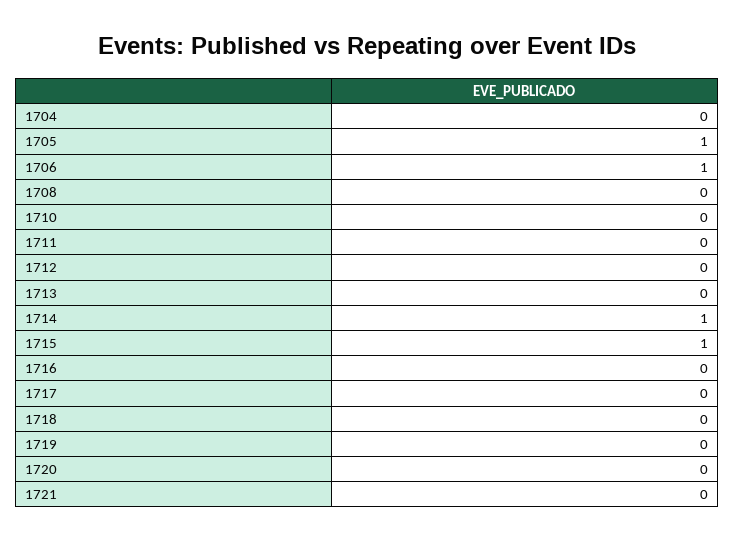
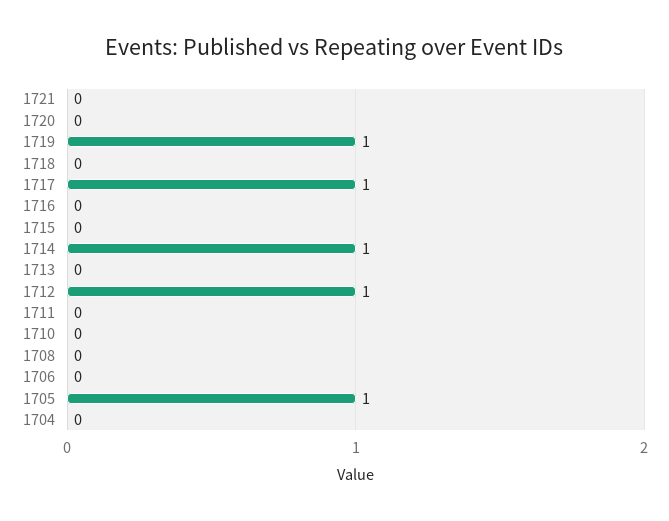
  {
    "1704": 0,
    "1705": 1,
-   "1706": 1,
+   "1706": 0,
    "1708": 0,
    "1710": 0,
    "1711": 0,
-   "1712": 0,
+   "1712": 1,
    "1713": 0,
    "1714": 1,
-   "1715": 1,
+   "1715": 0,
    "1716": 0,
-   "1717": 0,
+   "1717": 1,
    "1718": 0,
-   "1719": 0,
+   "1719": 1,
    "1720": 0,
    "1721": 0
  }

